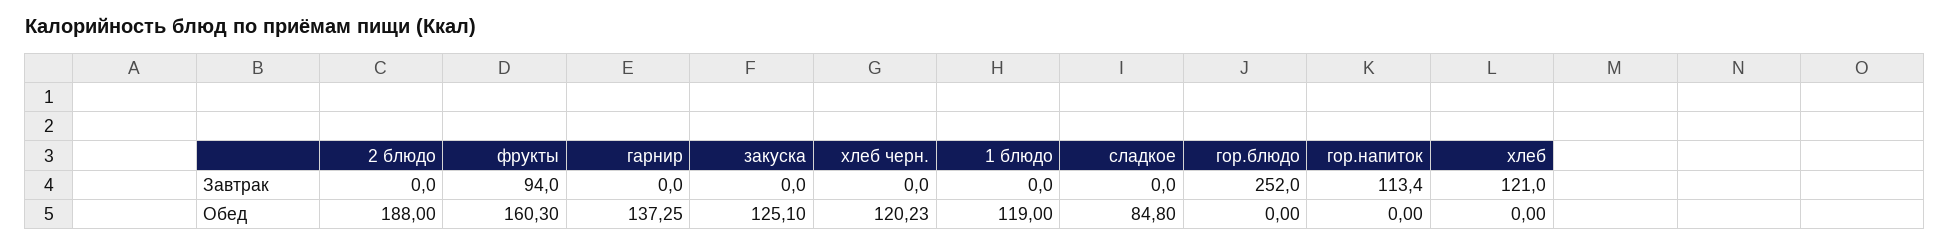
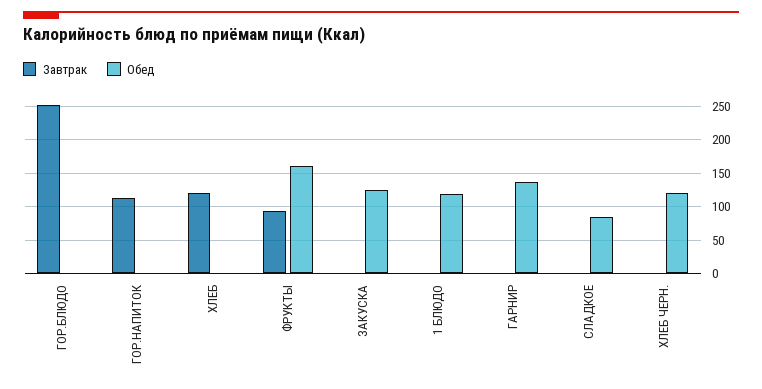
  {
    "Завтрак": {
-     "2 блюдо": 0,
      "фрукты": 94,
      "гарнир": 0,
      "закуска": 0,
      "хлеб черн.": 0,
      "1 блюдо": 0,
      "сладкое": 0,
      "гор.блюдо": 252,
      "гор.напиток": 113.4,
      "хлеб": 121
    },
    "Обед": {
-     "2 блюдо": 188,
      "фрукты": 160.3,
      "гарнир": 137.25,
      "закуска": 125.1,
      "хлеб черн.": 120.23,
      "1 блюдо": 119,
      "сладкое": 84.8,
      "гор.блюдо": 0,
      "гор.напиток": 0,
      "хлеб": 0
    }
  }

